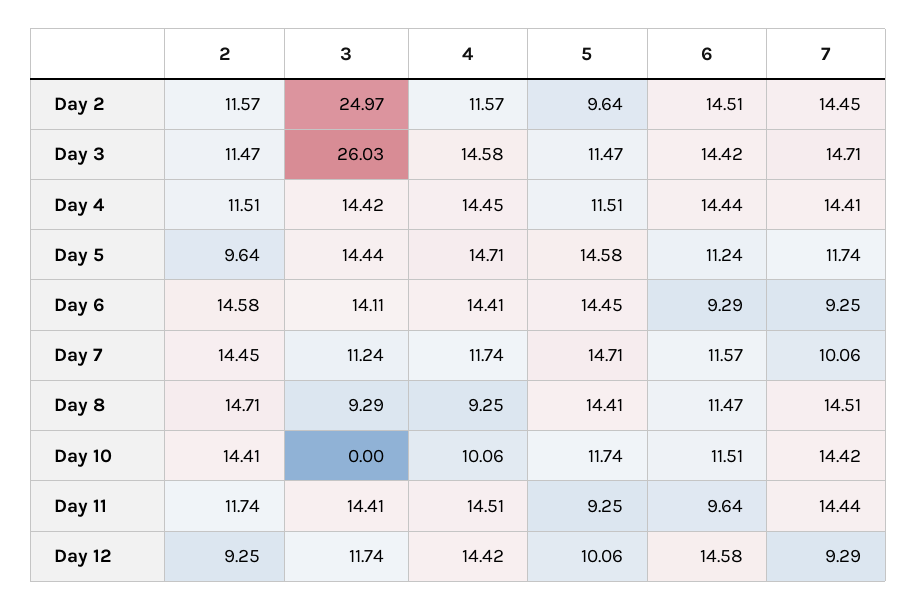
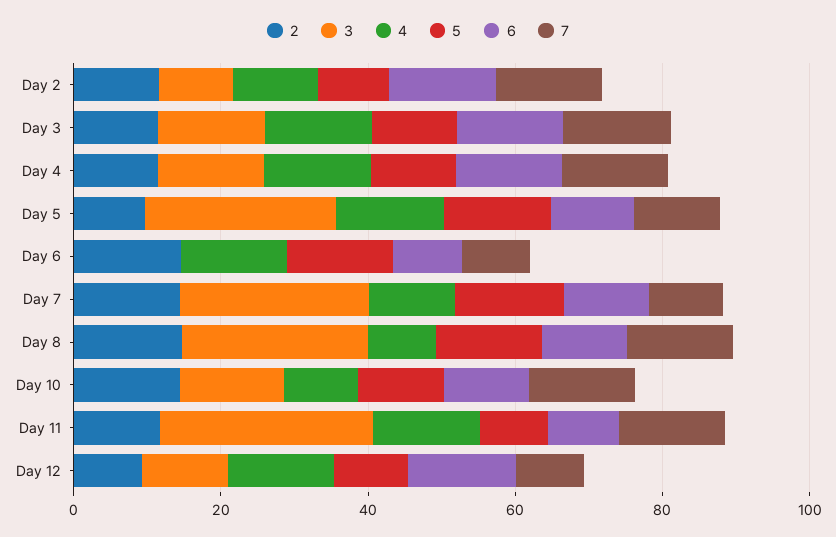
  {
    "2": {
      "Day 2": 11.57,
      "Day 3": 11.47,
      "Day 4": 11.51,
      "Day 5": 9.64,
      "Day 6": 14.58,
      "Day 7": 14.45,
      "Day 8": 14.71,
      "Day 10": 14.41,
      "Day 11": 11.74,
      "Day 12": 9.25
    },
    "3": {
-     "Day 2": 24.97,
+     "Day 2": 10,
-     "Day 3": 26.03,
+     "Day 3": 15,
      "Day 4": 14.42,
-     "Day 5": 14.44,
+     "Day 5": 25,
-     "Day 6": 14.11,
+     "Day 6": 0,
-     "Day 7": 11.24,
+     "Day 7": 25,
-     "Day 8": 9.29,
+     "Day 8": 25,
-     "Day 10": 0,
+     "Day 10": 15,
-     "Day 11": 14.41,
+     "Day 11": 30,
      "Day 12": 11.74
    },
    "4": {
      "Day 2": 11.57,
      "Day 3": 14.58,
      "Day 4": 14.45,
      "Day 5": 14.71,
      "Day 6": 14.41,
      "Day 7": 11.74,
      "Day 8": 9.25,
      "Day 10": 10.06,
      "Day 11": 14.51,
      "Day 12": 14.42
    },
    "5": {
      "Day 2": 9.64,
      "Day 3": 11.47,
      "Day 4": 11.51,
      "Day 5": 14.58,
      "Day 6": 14.45,
      "Day 7": 14.71,
      "Day 8": 14.41,
      "Day 10": 11.74,
      "Day 11": 9.25,
      "Day 12": 10.06
    },
    "6": {
      "Day 2": 14.51,
      "Day 3": 14.42,
      "Day 4": 14.44,
      "Day 5": 11.24,
      "Day 6": 9.29,
      "Day 7": 11.57,
      "Day 8": 11.47,
      "Day 10": 11.51,
      "Day 11": 9.64,
      "Day 12": 14.58
    },
    "7": {
      "Day 2": 14.45,
      "Day 3": 14.71,
      "Day 4": 14.41,
      "Day 5": 11.74,
      "Day 6": 9.25,
      "Day 7": 10.06,
      "Day 8": 14.51,
      "Day 10": 14.42,
      "Day 11": 14.44,
      "Day 12": 9.29
    }
  }

